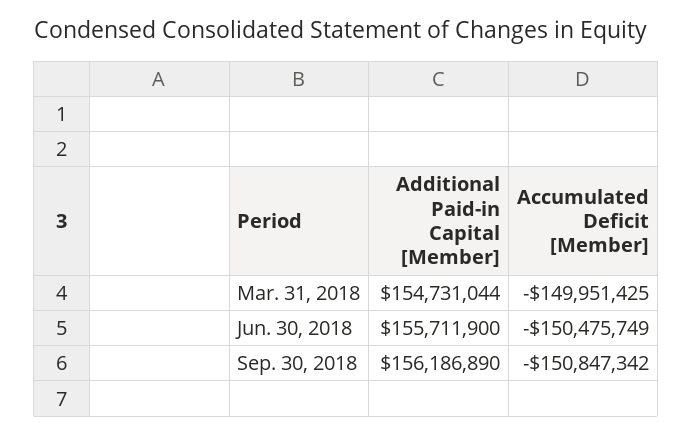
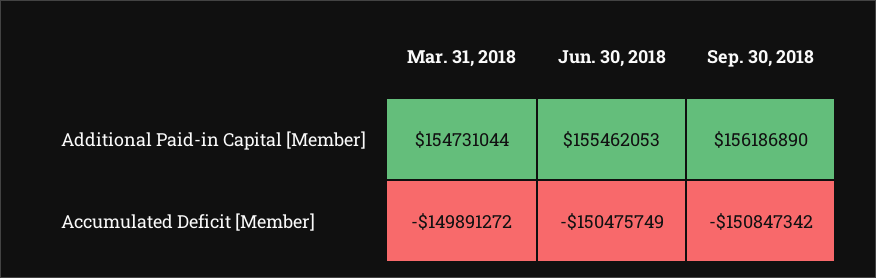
  {
    "Additional Paid-in Capital [Member]": {
      "Mar. 31, 2018": 154731044,
-     "Jun. 30, 2018": 155711900,
+     "Jun. 30, 2018": 155462053,
      "Sep. 30, 2018": 156186890
    },
    "Accumulated Deficit [Member]": {
-     "Mar. 31, 2018": -149951425,
+     "Mar. 31, 2018": -149891272,
      "Jun. 30, 2018": -150475749,
      "Sep. 30, 2018": -150847342
    }
  }

